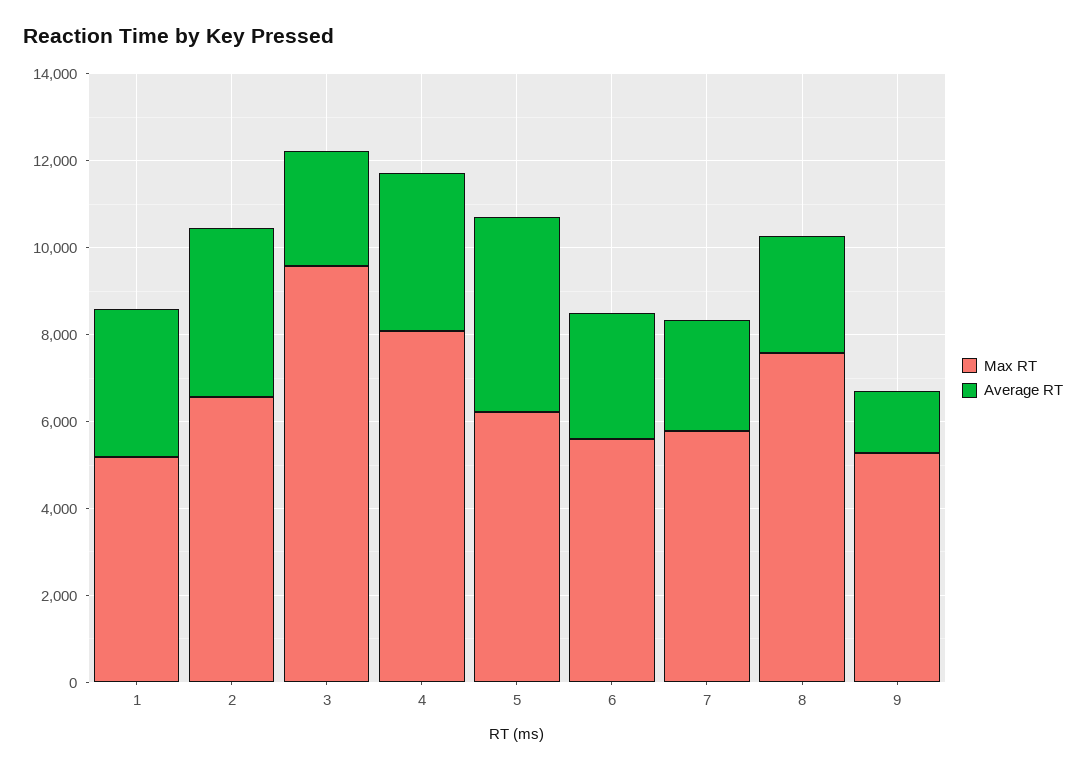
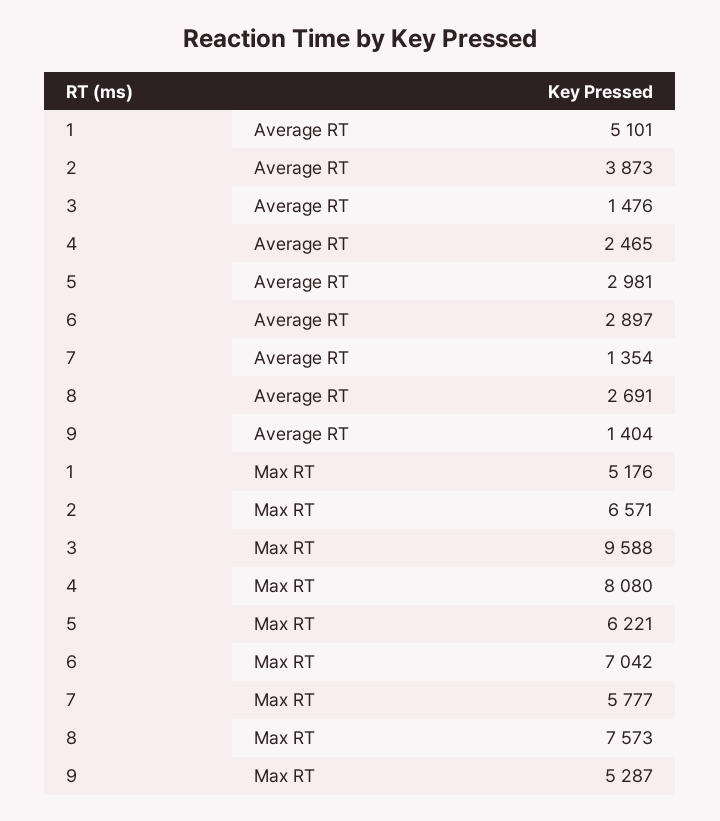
  {
    "Max RT": {
      "1": 5176,
      "2": 6571,
      "3": 9588,
      "4": 8080,
      "5": 6221,
-     "6": 5500,
+     "6": 7042,
      "7": 5777,
      "8": 7573,
      "9": 5287
    },
    "Average RT": {
-     "1": 3500,
+     "1": 5101,
      "2": 3873,
-     "3": 2500,
+     "3": 1476,
-     "4": 3500,
+     "4": 2465,
-     "5": 4500,
+     "5": 2981,
      "6": 2897,
-     "7": 2500,
+     "7": 1354,
      "8": 2691,
      "9": 1404
    }
  }

